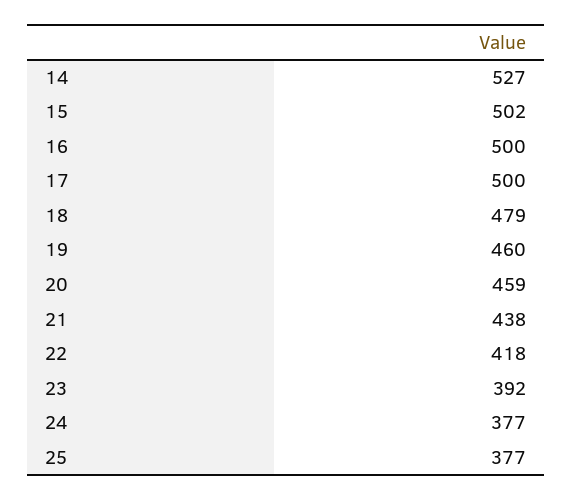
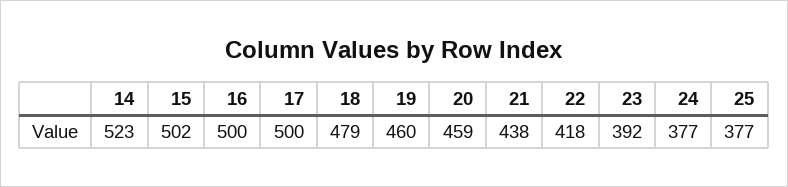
  {
-   "14": 527,
+   "14": 523,
    "15": 502,
    "16": 500,
    "17": 500,
    "18": 479,
    "19": 460,
    "20": 459,
    "21": 438,
    "22": 418,
    "23": 392,
    "24": 377,
    "25": 377
  }

